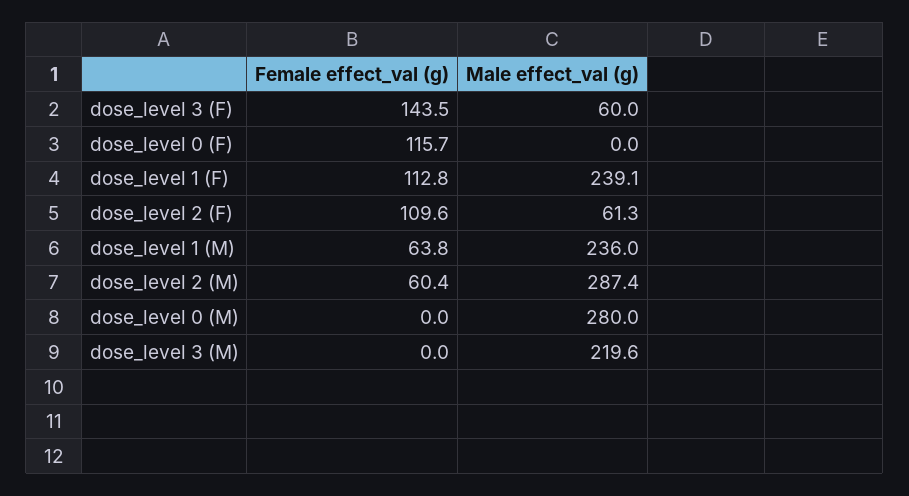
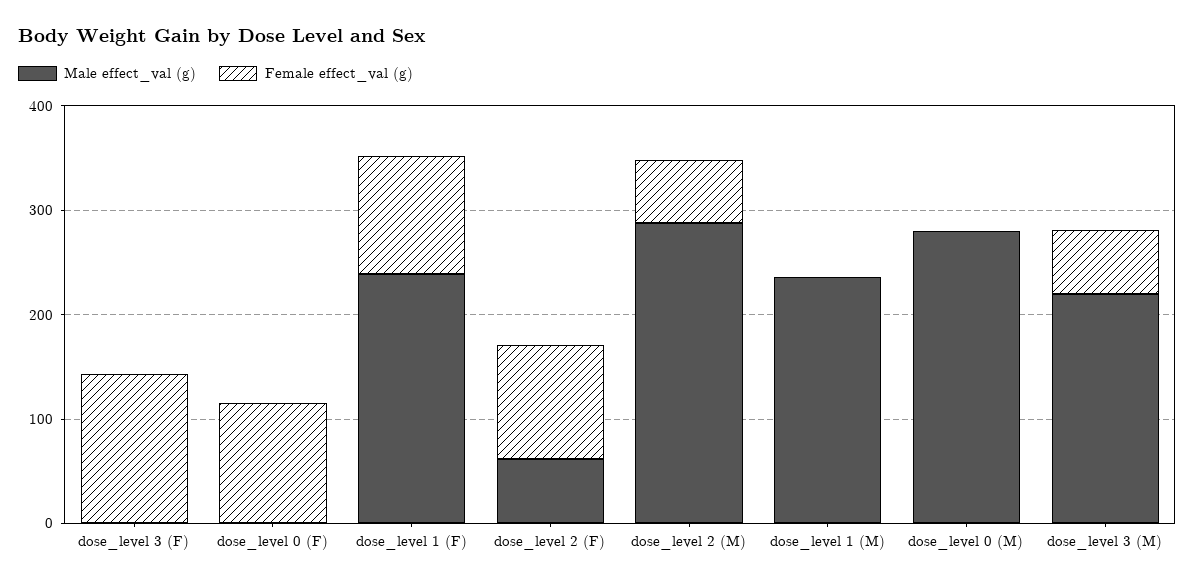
  {
    "Female effect_val (g)": {
      "dose_level 3 (F)": 143.5,
      "dose_level 0 (F)": 115.7,
      "dose_level 1 (F)": 112.8,
      "dose_level 2 (F)": 109.6,
-     "dose_level 1 (M)": 63.8,
+     "dose_level 1 (M)": 0,
      "dose_level 2 (M)": 60.4,
      "dose_level 0 (M)": 0,
-     "dose_level 3 (M)": 0
+     "dose_level 3 (M)": 60
    },
    "Male effect_val (g)": {
-     "dose_level 3 (F)": 60,
+     "dose_level 3 (F)": 0,
      "dose_level 0 (F)": 0,
      "dose_level 1 (F)": 239.1,
      "dose_level 2 (F)": 61.3,
      "dose_level 1 (M)": 236,
      "dose_level 2 (M)": 287.4,
      "dose_level 0 (M)": 280,
      "dose_level 3 (M)": 219.6
    }
  }

